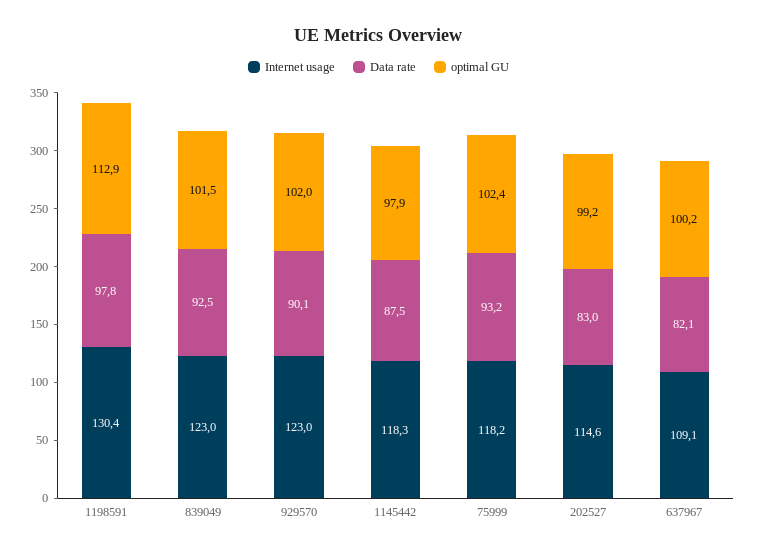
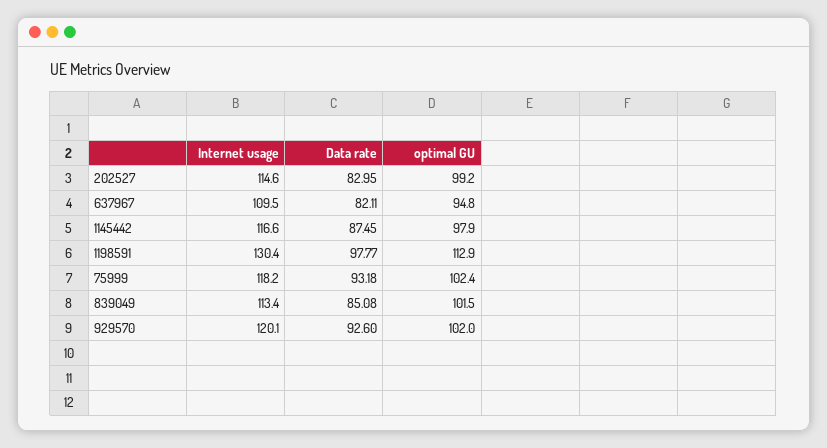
  {
    "Internet usage": {
      "1198591": 130.4,
-     "839049": 123,
+     "839049": 113.4,
-     "929570": 123,
+     "929570": 120.1,
-     "1145442": 118.3,
+     "1145442": 116.6,
      "75999": 118.2,
      "202527": 114.6,
-     "637967": 109.1
+     "637967": 109.5
    },
    "Data rate": {
      "1198591": 97.77,
-     "839049": 92.5,
+     "839049": 85.08,
-     "929570": 90.1,
+     "929570": 92.6,
      "1145442": 87.45,
      "75999": 93.18,
      "202527": 82.95,
      "637967": 82.11
    },
    "optimal GU": {
      "1198591": 112.9,
      "839049": 101.5,
      "929570": 102,
      "1145442": 97.9,
      "75999": 102.4,
      "202527": 99.2,
-     "637967": 100.2
+     "637967": 94.8
    }
  }

